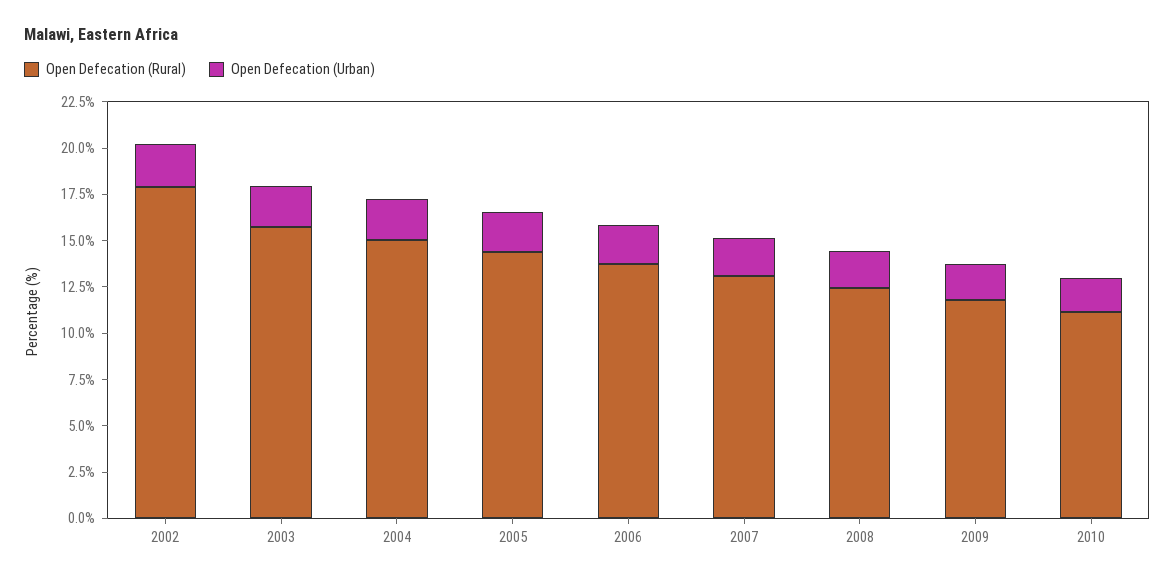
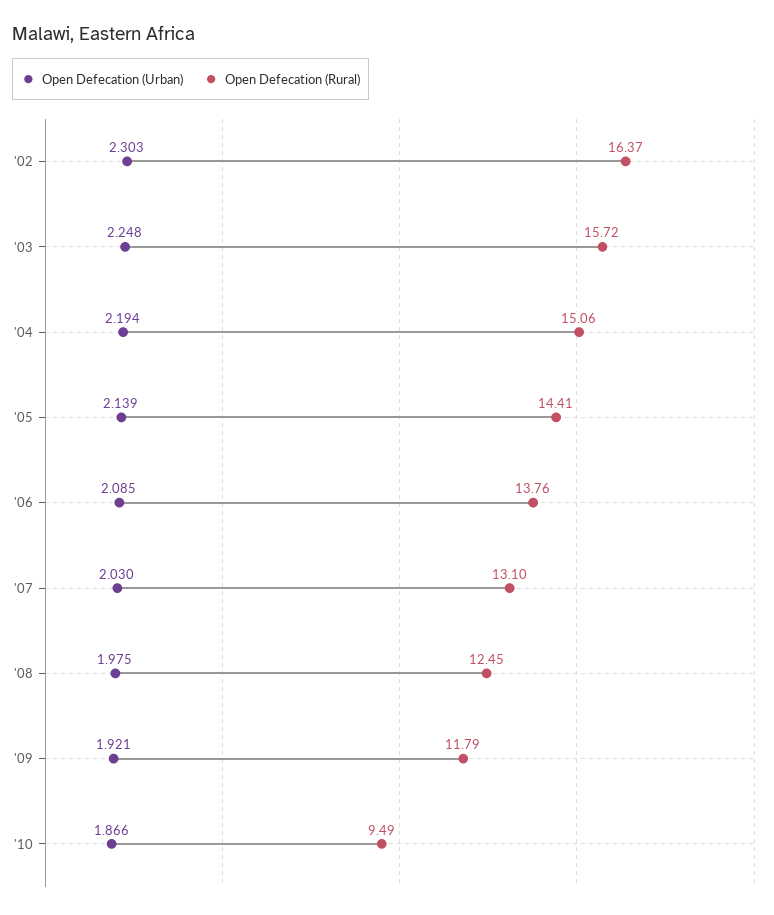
  {
    "Open Defecation (Rural)": {
-     "2002": 18,
+     "2002": 16.37,
      "2003": 15.72,
      "2004": 15.06,
      "2005": 14.41,
      "2006": 13.76,
      "2007": 13.1,
      "2008": 12.45,
      "2009": 11.79,
-     "2010": 11
+     "2010": 9.49
    },
    "Open Defecation (Urban)": {
      "2002": 2.303,
      "2003": 2.248,
      "2004": 2.194,
      "2005": 2.139,
      "2006": 2.085,
      "2007": 2.03,
      "2008": 1.975,
      "2009": 1.921,
      "2010": 1.866
    }
  }

